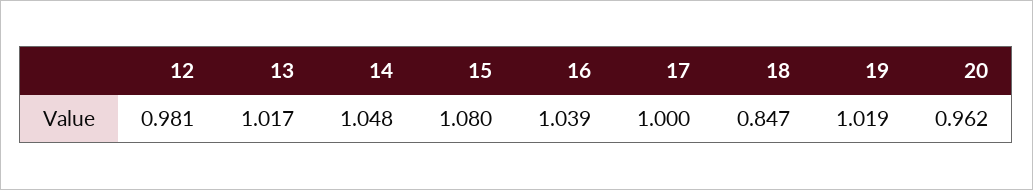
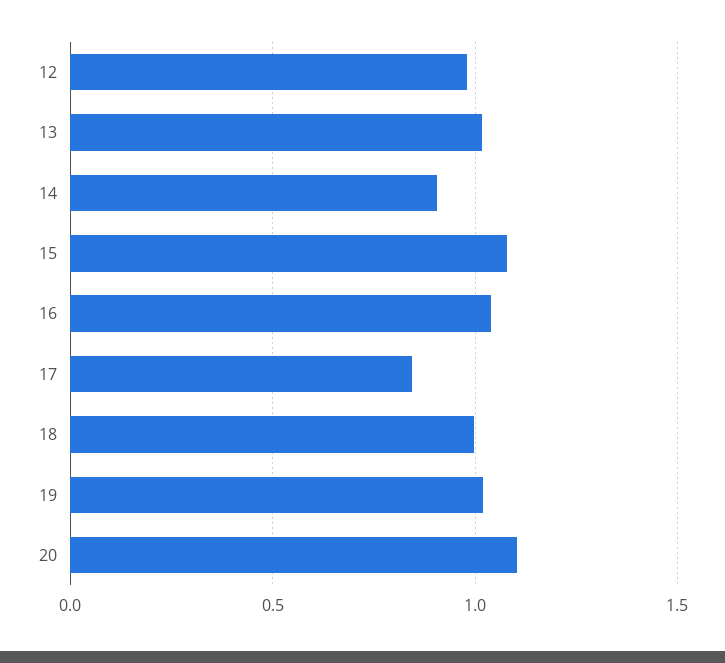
  {
    "12": 0.981,
    "13": 1.017,
-   "14": 1.048,
+   "14": 0.9,
    "15": 1.08,
    "16": 1.039,
-   "17": 1,
+   "17": 0.85,
-   "18": 0.847,
+   "18": 1,
    "19": 1.019,
-   "20": 0.962
+   "20": 1.1
  }

